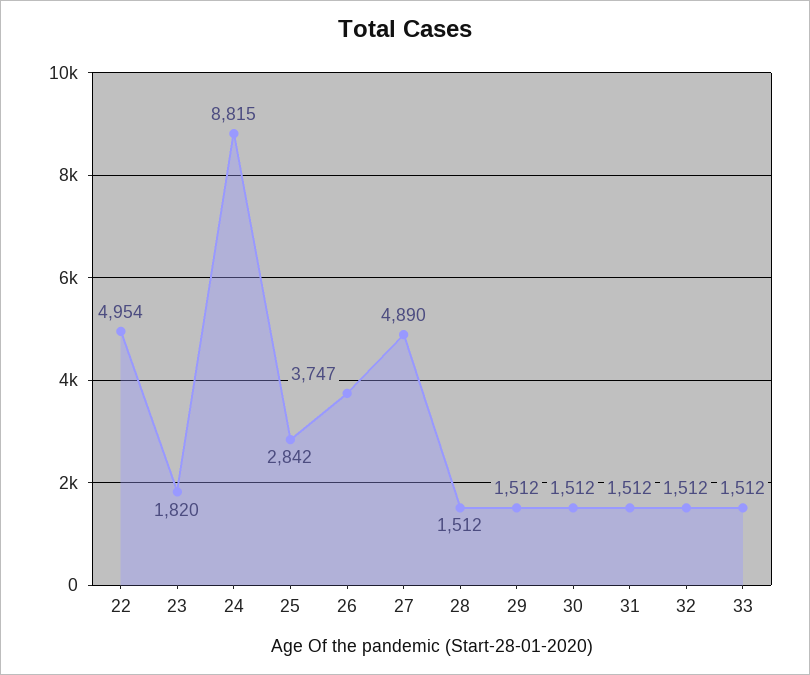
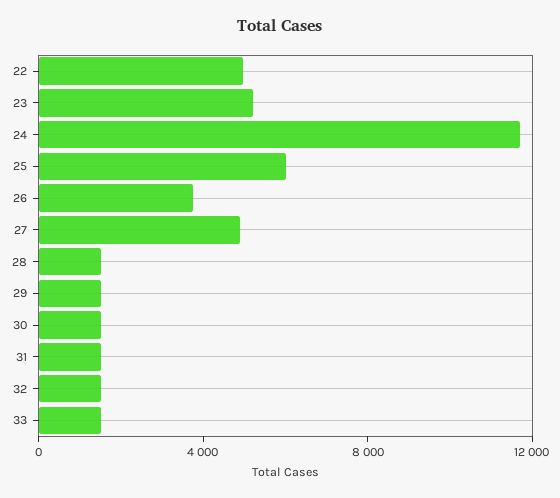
  {
    "22": 4954,
-   "23": 1820,
+   "23": 5000,
-   "24": 8815,
+   "24": 12000,
-   "25": 2842,
+   "25": 6000,
    "26": 3747,
    "27": 4890,
    "28": 1512,
    "29": 1512,
    "30": 1512,
    "31": 1512,
    "32": 1512,
    "33": 1512
  }

